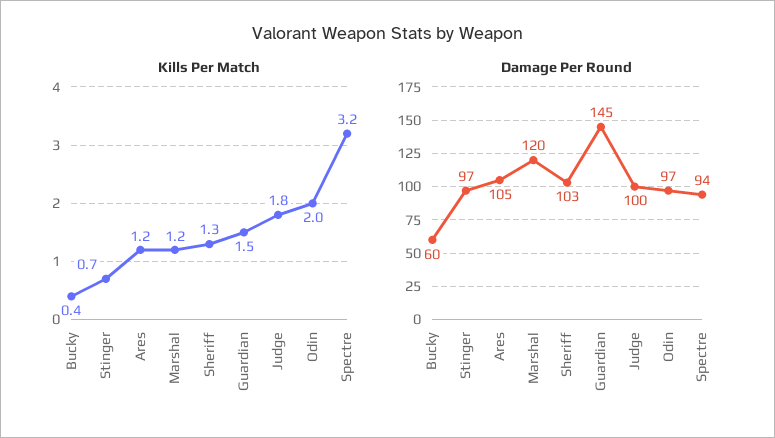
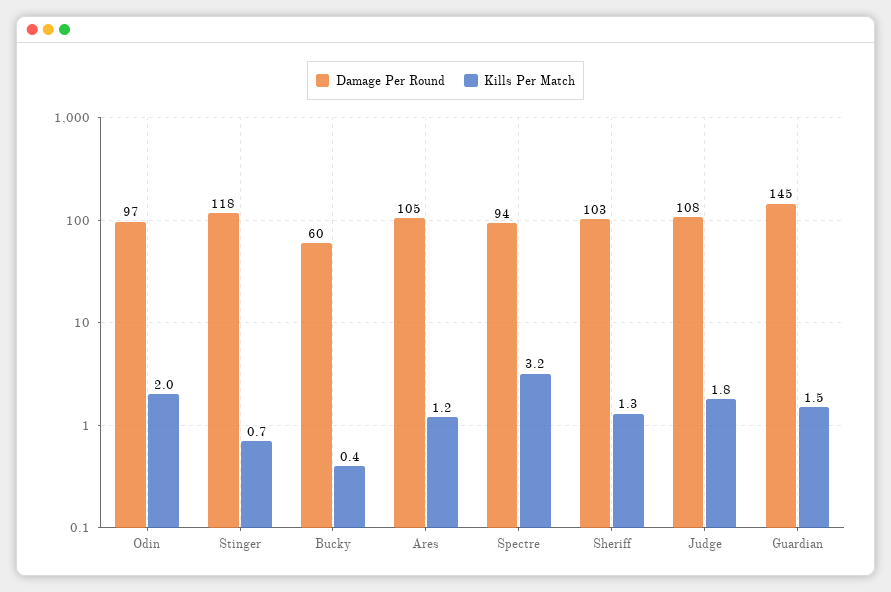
  {
    "Kills Per Match": {
      "Bucky": 0.4,
      "Stinger": 0.7,
      "Ares": 1.2,
-     "Marshal": 1.2,
      "Sheriff": 1.3,
      "Guardian": 1.5,
      "Judge": 1.8,
      "Odin": 2,
      "Spectre": 3.2
    },
    "Damage Per Round": {
      "Bucky": 60,
-     "Stinger": 97,
+     "Stinger": 118,
      "Ares": 105,
-     "Marshal": 120,
      "Sheriff": 103,
      "Guardian": 145,
-     "Judge": 100,
+     "Judge": 108,
      "Odin": 97,
      "Spectre": 94
    }
  }

